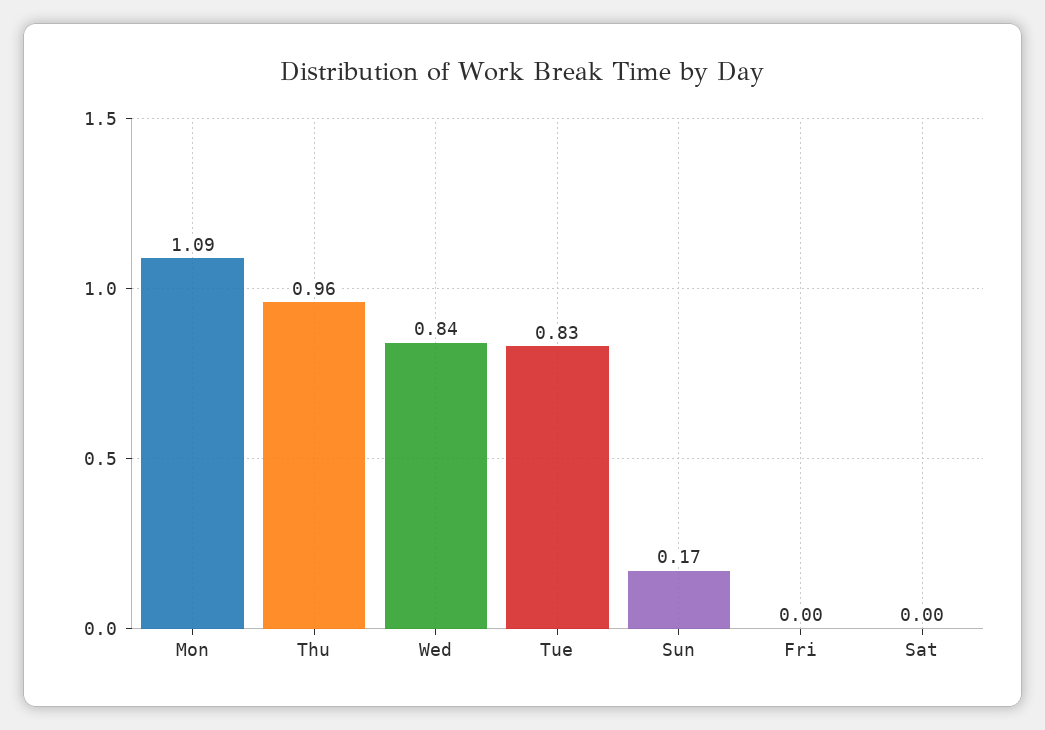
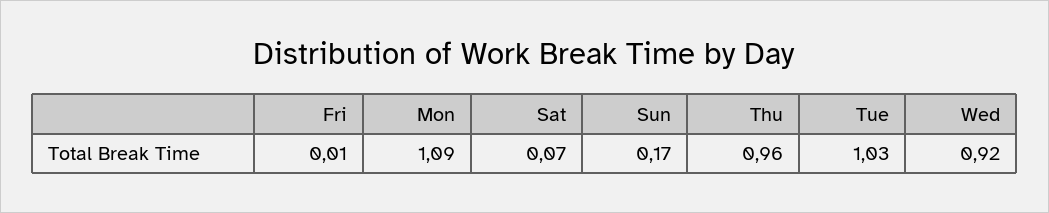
  {
    "Mon": 1.09,
    "Thu": 0.96,
-   "Wed": 0.84,
+   "Wed": 0.92,
-   "Tue": 0.83,
+   "Tue": 1.03,
    "Sun": 0.17,
-   "Fri": 0,
+   "Fri": 0.01,
-   "Sat": 0
+   "Sat": 0.07
  }

